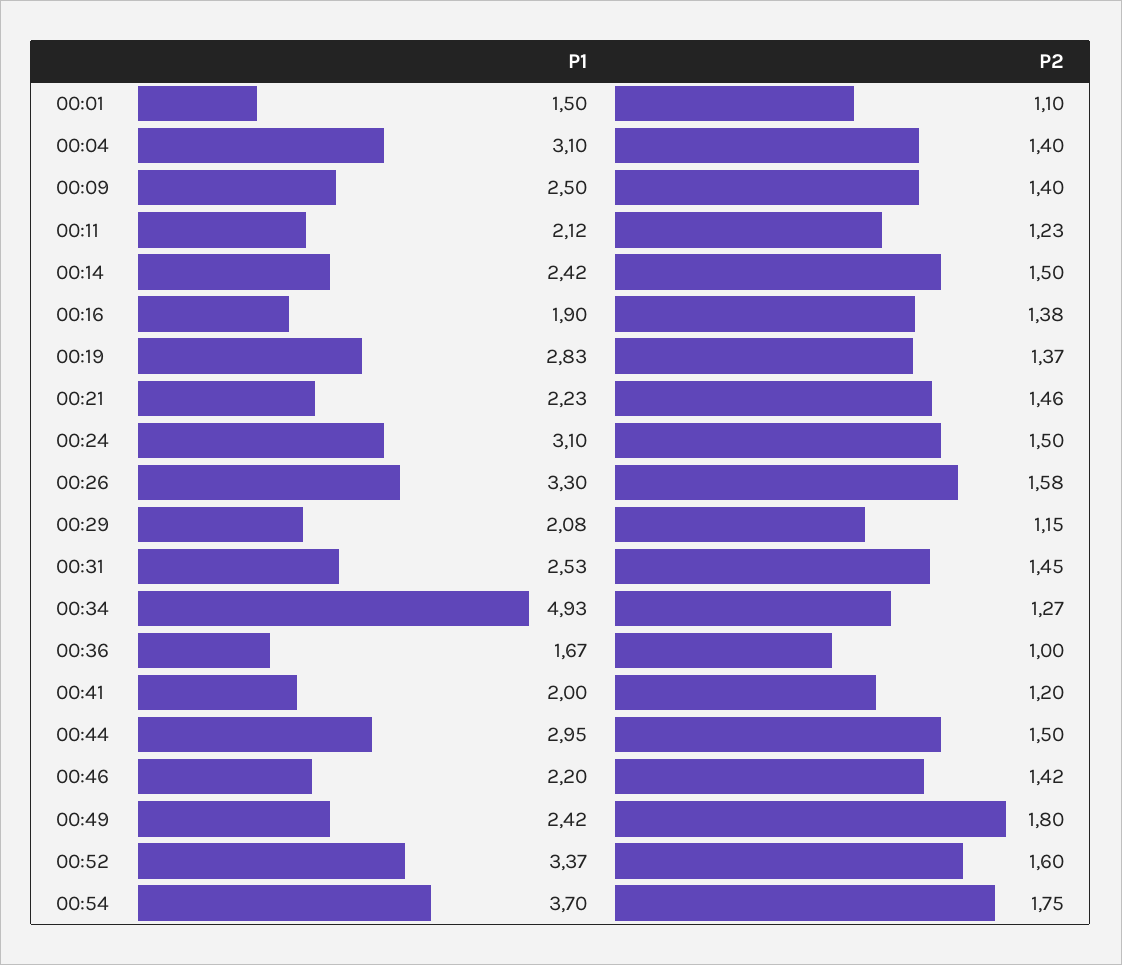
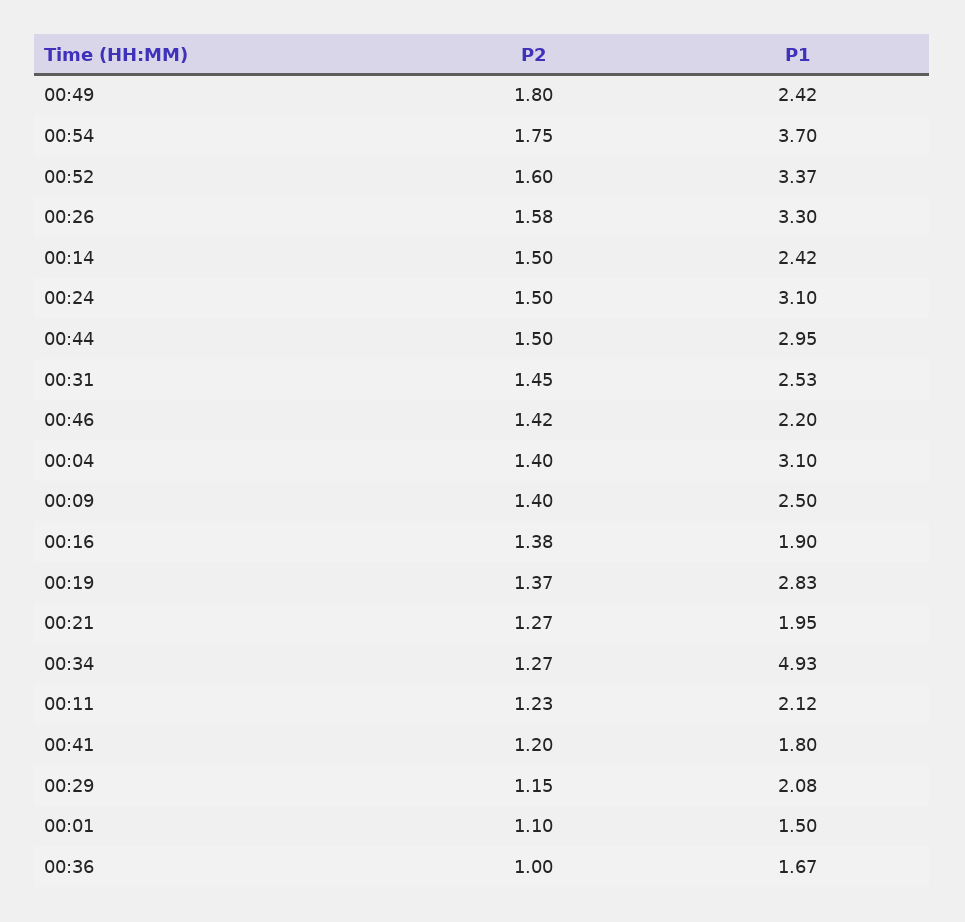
  {
    "P1": {
      "00:01": 1.5,
      "00:04": 3.1,
      "00:09": 2.5,
      "00:11": 2.12,
      "00:14": 2.42,
      "00:16": 1.9,
      "00:19": 2.83,
-     "00:21": 2.23,
+     "00:21": 1.95,
      "00:24": 3.1,
      "00:26": 3.3,
      "00:29": 2.08,
      "00:31": 2.53,
      "00:34": 4.93,
      "00:36": 1.67,
-     "00:41": 2,
+     "00:41": 1.8,
      "00:44": 2.95,
      "00:46": 2.2,
      "00:49": 2.42,
      "00:52": 3.37,
      "00:54": 3.7
    },
    "P2": {
      "00:01": 1.1,
      "00:04": 1.4,
      "00:09": 1.4,
      "00:11": 1.23,
      "00:14": 1.5,
      "00:16": 1.38,
      "00:19": 1.37,
-     "00:21": 1.46,
+     "00:21": 1.27,
      "00:24": 1.5,
      "00:26": 1.58,
      "00:29": 1.15,
      "00:31": 1.45,
      "00:34": 1.27,
      "00:36": 1,
      "00:41": 1.2,
      "00:44": 1.5,
      "00:46": 1.42,
      "00:49": 1.8,
      "00:52": 1.6,
      "00:54": 1.75
    }
  }

